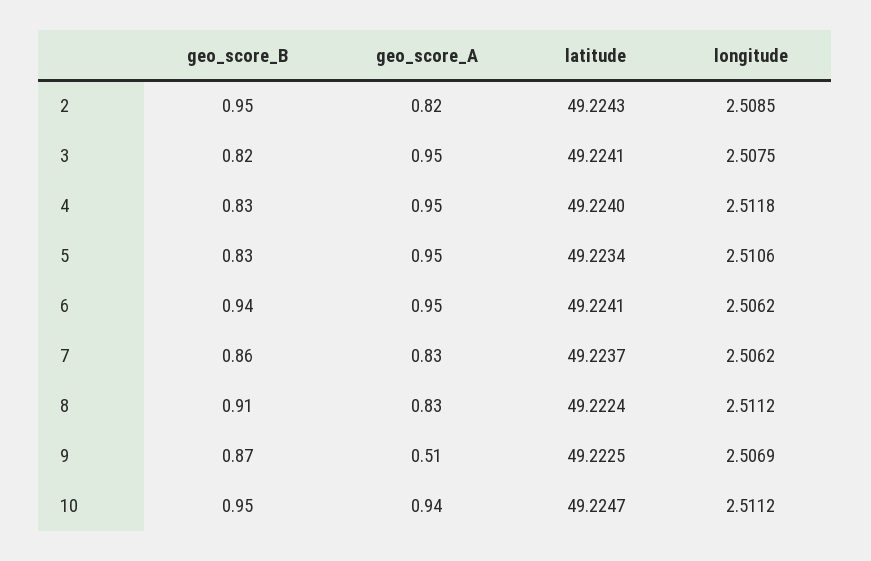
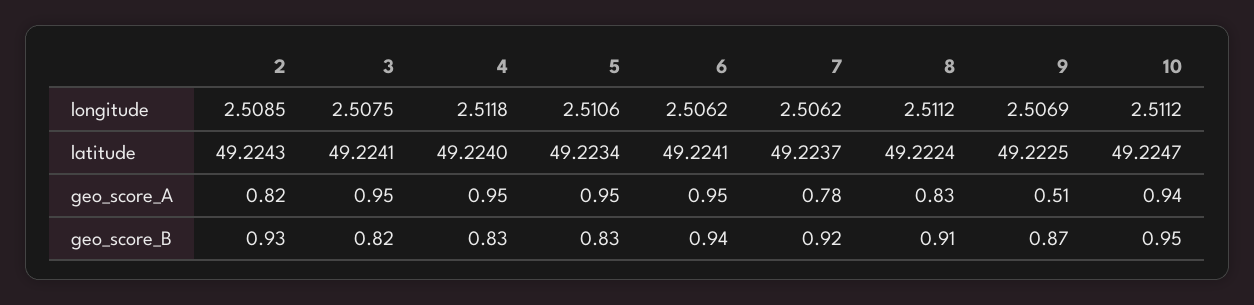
  {
    "geo_score_B": {
-     "2": 0.95,
+     "2": 0.93,
      "3": 0.82,
      "4": 0.83,
      "5": 0.83,
      "6": 0.94,
-     "7": 0.86,
+     "7": 0.92,
      "8": 0.91,
      "9": 0.87,
      "10": 0.95
    },
    "geo_score_A": {
      "2": 0.82,
      "3": 0.95,
      "4": 0.95,
      "5": 0.95,
      "6": 0.95,
-     "7": 0.83,
+     "7": 0.78,
      "8": 0.83,
      "9": 0.51,
      "10": 0.94
    },
    "latitude": {
      "2": 49.2243,
      "3": 49.2241,
      "4": 49.224,
      "5": 49.2234,
      "6": 49.2241,
      "7": 49.2237,
      "8": 49.2224,
      "9": 49.2225,
      "10": 49.2247
    },
    "longitude": {
      "2": 2.5085,
      "3": 2.5075,
      "4": 2.5118,
      "5": 2.5106,
      "6": 2.5062,
      "7": 2.5062,
      "8": 2.5112,
      "9": 2.5069,
      "10": 2.5112
    }
  }

